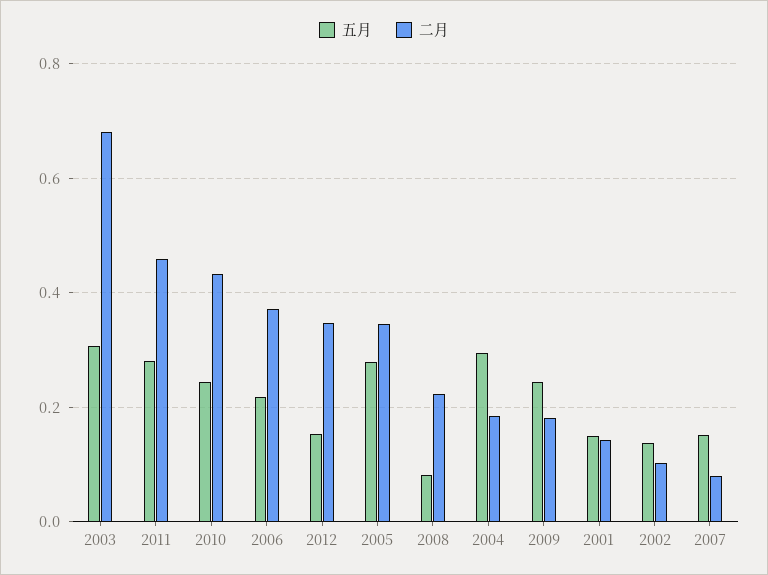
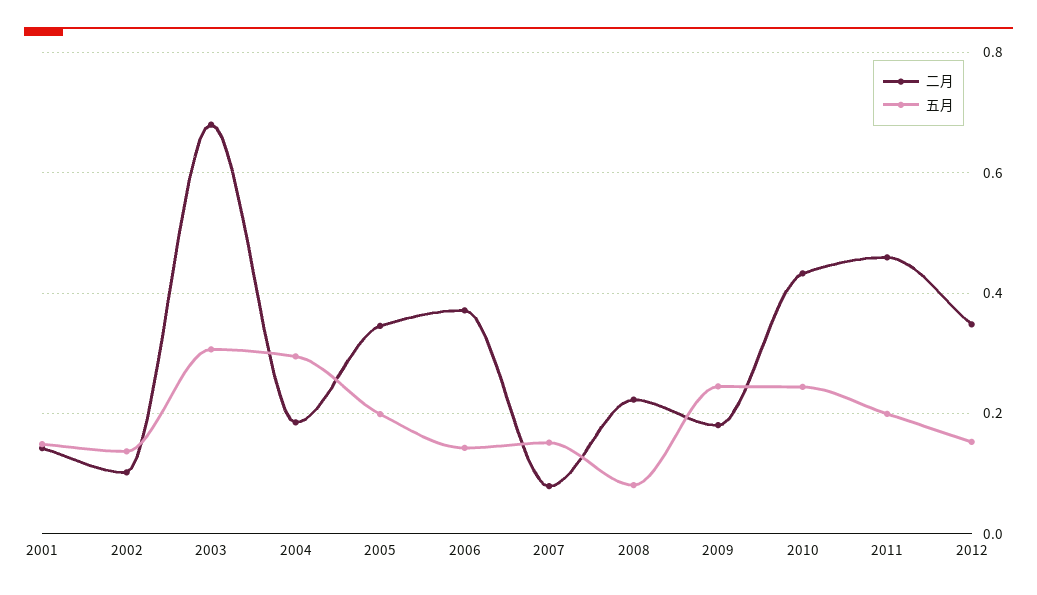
  {
    "五月": {
      "2003": 0.3,
-     "2011": 0.28,
+     "2011": 0.2,
      "2010": 0.24,
-     "2006": 0.22,
+     "2006": 0.14,
      "2012": 0.16,
-     "2005": 0.28,
+     "2005": 0.2,
      "2008": 0.08,
      "2004": 0.3,
      "2009": 0.24,
      "2001": 0.14,
      "2002": 0.14,
      "2007": 0.16
    },
    "二月": {
      "2003": 0.68,
      "2011": 0.46,
      "2010": 0.44,
      "2006": 0.38,
      "2012": 0.34,
      "2005": 0.34,
      "2008": 0.22,
      "2004": 0.18,
      "2009": 0.18,
      "2001": 0.14,
      "2002": 0.1,
      "2007": 0.08
    }
  }

